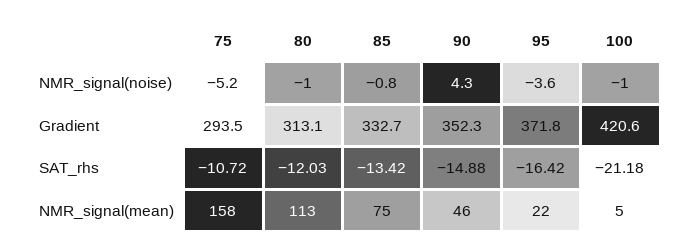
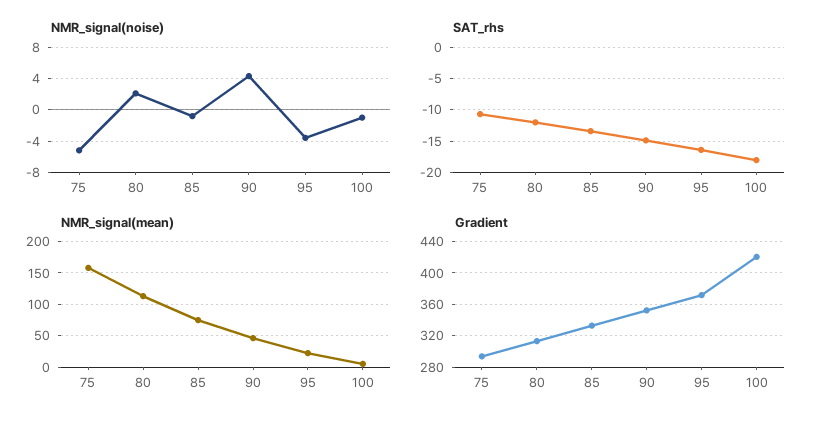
  {
    "NMR_signal(noise)": {
      "75": -5.2,
-     "80": -1,
+     "80": 2,
      "85": -0.8,
      "90": 4.3,
      "95": -3.6,
      "100": -1
    },
    "Gradient": {
      "75": 293.5,
      "80": 313.1,
      "85": 332.7,
      "90": 352.3,
      "95": 371.8,
      "100": 420.6
    },
    "SAT_rhs": {
      "75": -10.72,
      "80": -12.03,
      "85": -13.42,
      "90": -14.88,
      "95": -16.42,
-     "100": -21.18
+     "100": -18
    },
    "NMR_signal(mean)": {
      "75": 158,
      "80": 113,
      "85": 75,
      "90": 46,
      "95": 22,
      "100": 5
    }
  }

